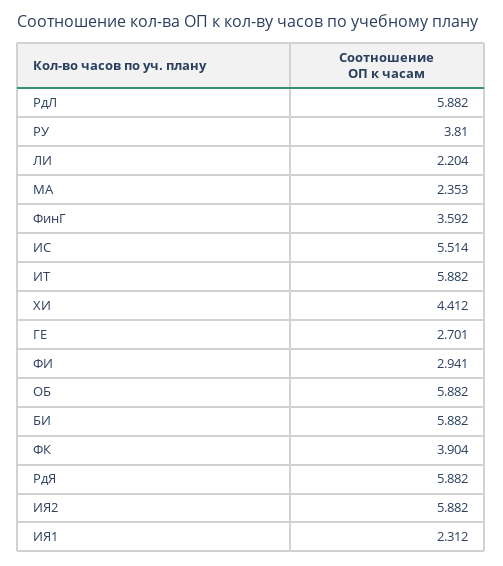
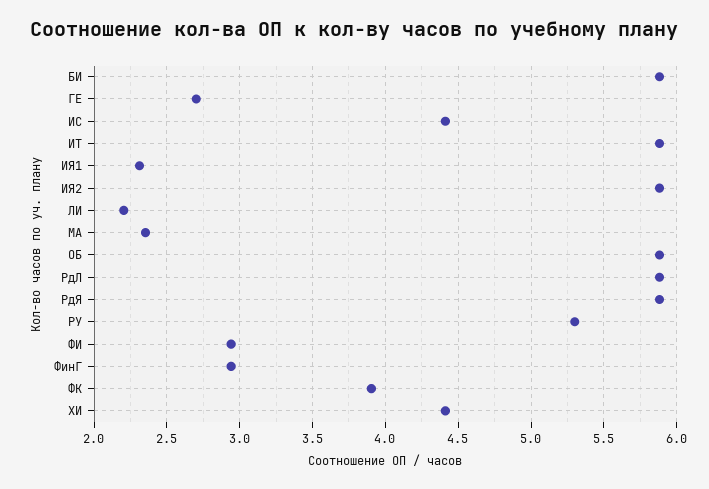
  {
    "РдЛ": 5.882,
-   "РУ": 3.81,
+   "РУ": 5.3,
    "ЛИ": 2.204,
    "МА": 2.353,
-   "ФинГ": 3.592,
+   "ФинГ": 2.95,
-   "ИС": 5.514,
+   "ИС": 4.4,
    "ИТ": 5.882,
    "ХИ": 4.412,
    "ГЕ": 2.701,
    "ФИ": 2.941,
    "ОБ": 5.882,
    "БИ": 5.882,
    "ФК": 3.904,
    "РдЯ": 5.882,
    "ИЯ2": 5.882,
    "ИЯ1": 2.312
  }

